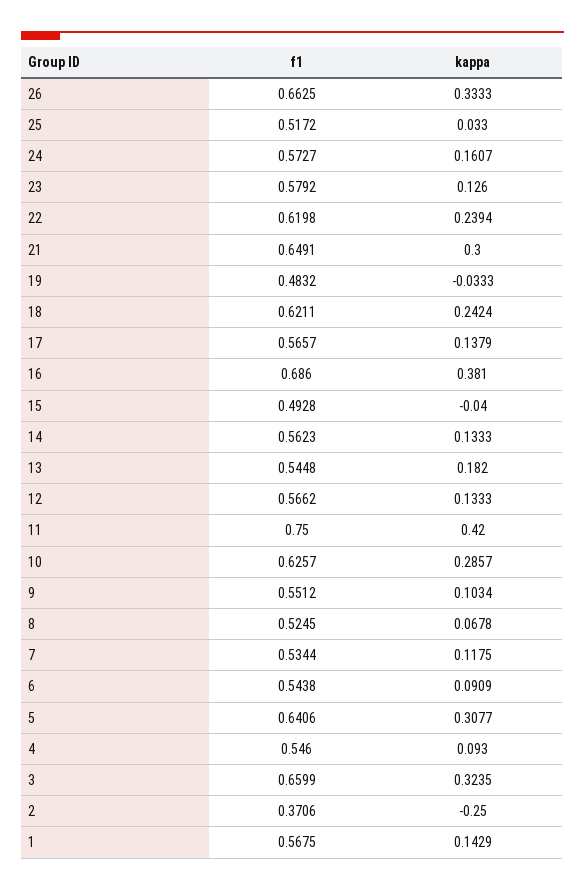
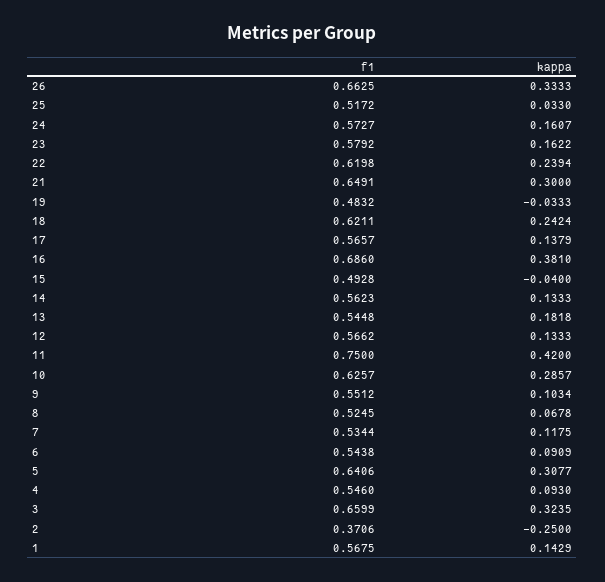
  {
    "f1": {
      "26": 0.6625,
      "25": 0.5172,
      "24": 0.5727,
      "23": 0.5792,
      "22": 0.6198,
      "21": 0.6491,
      "19": 0.4832,
      "18": 0.6211,
      "17": 0.5657,
      "16": 0.686,
      "15": 0.4928,
      "14": 0.5623,
      "13": 0.5448,
      "12": 0.5662,
      "11": 0.75,
      "10": 0.6257,
      "9": 0.5512,
      "8": 0.5245,
      "7": 0.5344,
      "6": 0.5438,
      "5": 0.6406,
      "4": 0.546,
      "3": 0.6599,
      "2": 0.3706,
      "1": 0.5675
    },
    "kappa": {
      "26": 0.3333,
      "25": 0.033,
      "24": 0.1607,
-     "23": 0.126,
+     "23": 0.1622,
      "22": 0.2394,
      "21": 0.3,
      "19": -0.0333,
      "18": 0.2424,
      "17": 0.1379,
      "16": 0.381,
      "15": -0.04,
      "14": 0.1333,
-     "13": 0.182,
+     "13": 0.1818,
      "12": 0.1333,
      "11": 0.42,
      "10": 0.2857,
      "9": 0.1034,
      "8": 0.0678,
      "7": 0.1175,
      "6": 0.0909,
      "5": 0.3077,
      "4": 0.093,
      "3": 0.3235,
      "2": -0.25,
      "1": 0.1429
    }
  }

